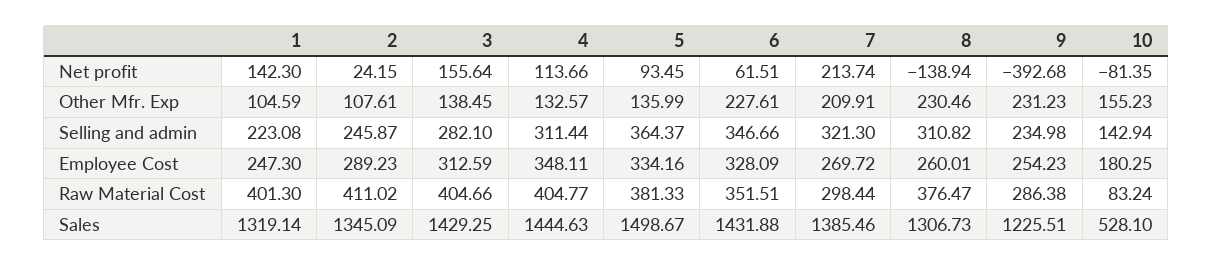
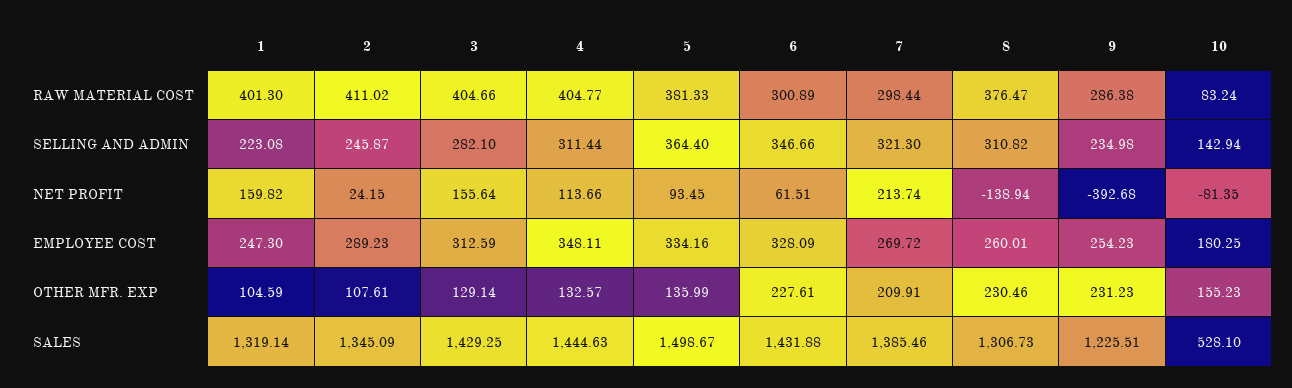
  {
    "1": {
-     "Net profit": 142.3,
+     "Net profit": 159.82,
      "Other Mfr. Exp": 104.59,
      "Selling and admin": 223.08,
      "Employee Cost": 247.3,
      "Raw Material Cost": 401.3,
      "Sales": 1319.14
    },
    "2": {
      "Net profit": 24.15,
      "Other Mfr. Exp": 107.61,
      "Selling and admin": 245.87,
      "Employee Cost": 289.23,
      "Raw Material Cost": 411.02,
      "Sales": 1345.09
    },
    "3": {
      "Net profit": 155.64,
-     "Other Mfr. Exp": 138.45,
+     "Other Mfr. Exp": 129.14,
      "Selling and admin": 282.1,
      "Employee Cost": 312.59,
      "Raw Material Cost": 404.66,
      "Sales": 1429.25
    },
    "4": {
      "Net profit": 113.66,
      "Other Mfr. Exp": 132.57,
      "Selling and admin": 311.44,
      "Employee Cost": 348.11,
      "Raw Material Cost": 404.77,
      "Sales": 1444.63
    },
    "5": {
      "Net profit": 93.45,
      "Other Mfr. Exp": 135.99,
-     "Selling and admin": 364.37,
+     "Selling and admin": 364.4,
      "Employee Cost": 334.16,
      "Raw Material Cost": 381.33,
      "Sales": 1498.67
    },
    "6": {
      "Net profit": 61.51,
      "Other Mfr. Exp": 227.61,
      "Selling and admin": 346.66,
      "Employee Cost": 328.09,
-     "Raw Material Cost": 351.51,
+     "Raw Material Cost": 300.89,
      "Sales": 1431.88
    },
    "7": {
      "Net profit": 213.74,
      "Other Mfr. Exp": 209.91,
      "Selling and admin": 321.3,
      "Employee Cost": 269.72,
      "Raw Material Cost": 298.44,
      "Sales": 1385.46
    },
    "8": {
      "Net profit": -138.94,
      "Other Mfr. Exp": 230.46,
      "Selling and admin": 310.82,
      "Employee Cost": 260.01,
      "Raw Material Cost": 376.47,
      "Sales": 1306.73
    },
    "9": {
      "Net profit": -392.68,
      "Other Mfr. Exp": 231.23,
      "Selling and admin": 234.98,
      "Employee Cost": 254.23,
      "Raw Material Cost": 286.38,
      "Sales": 1225.51
    },
    "10": {
      "Net profit": -81.35,
      "Other Mfr. Exp": 155.23,
      "Selling and admin": 142.94,
      "Employee Cost": 180.25,
      "Raw Material Cost": 83.24,
      "Sales": 528.1
    }
  }

